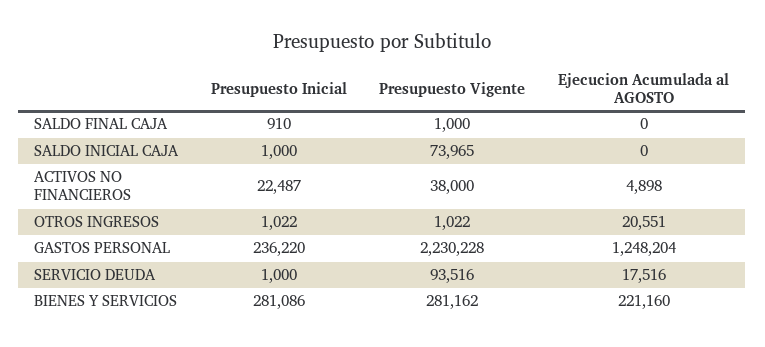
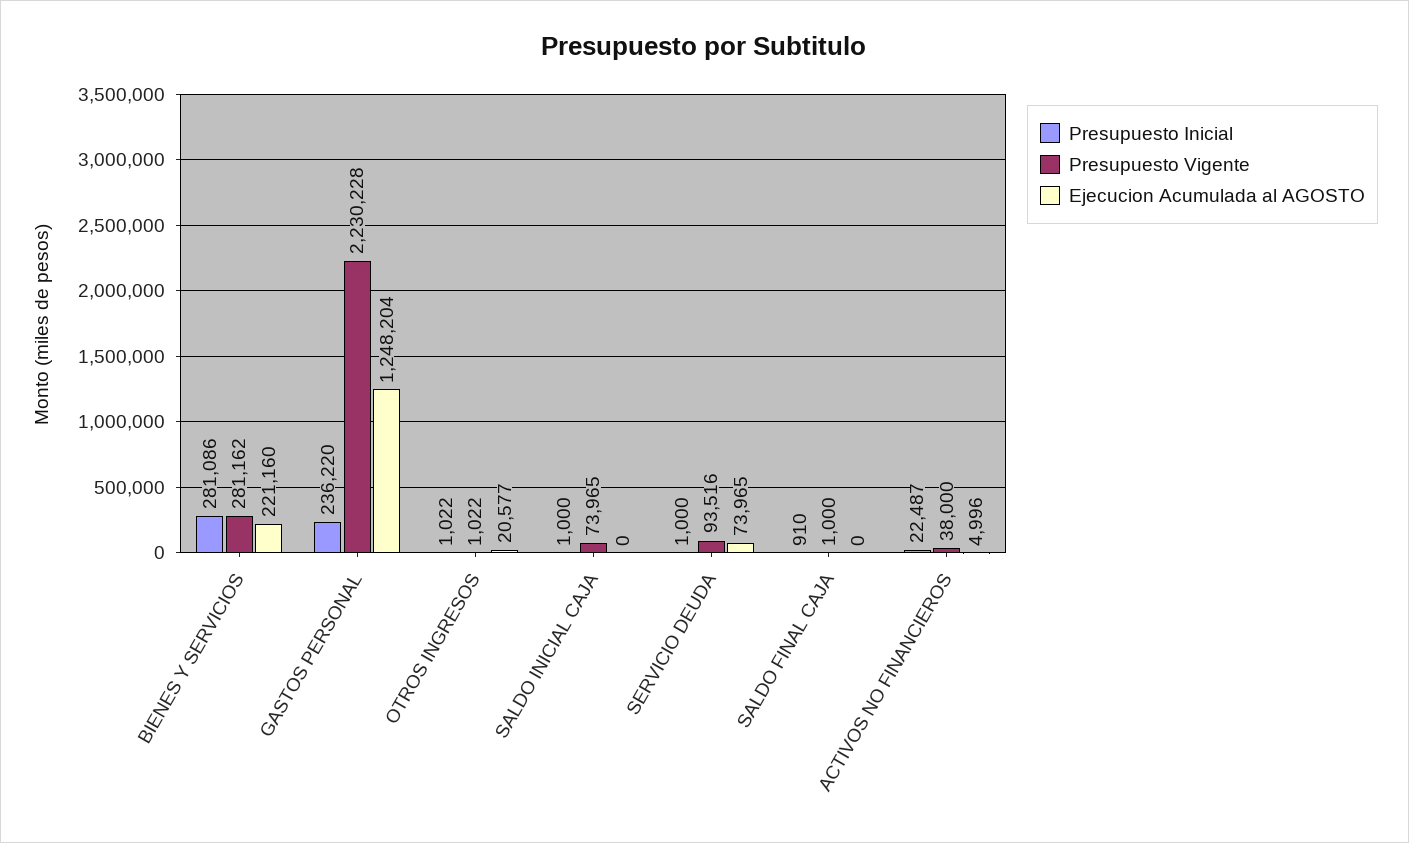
  {
    "Presupuesto Inicial": {
      "SALDO FINAL CAJA": 910,
      "SALDO INICIAL CAJA": 1000,
      "ACTIVOS NO FINANCIEROS": 22487,
      "OTROS INGRESOS": 1022,
      "GASTOS PERSONAL": 236220,
      "SERVICIO DEUDA": 1000,
      "BIENES Y SERVICIOS": 281086
    },
    "Presupuesto Vigente": {
      "SALDO FINAL CAJA": 1000,
      "SALDO INICIAL CAJA": 73965,
      "ACTIVOS NO FINANCIEROS": 38000,
      "OTROS INGRESOS": 1022,
      "GASTOS PERSONAL": 2230228,
      "SERVICIO DEUDA": 93516,
      "BIENES Y SERVICIOS": 281162
    },
    "Ejecucion Acumulada al AGOSTO": {
      "SALDO FINAL CAJA": 0,
      "SALDO INICIAL CAJA": 0,
-     "ACTIVOS NO FINANCIEROS": 4898,
+     "ACTIVOS NO FINANCIEROS": 4996,
-     "OTROS INGRESOS": 20551,
+     "OTROS INGRESOS": 20577,
      "GASTOS PERSONAL": 1248204,
-     "SERVICIO DEUDA": 17516,
+     "SERVICIO DEUDA": 73965,
      "BIENES Y SERVICIOS": 221160
    }
  }

